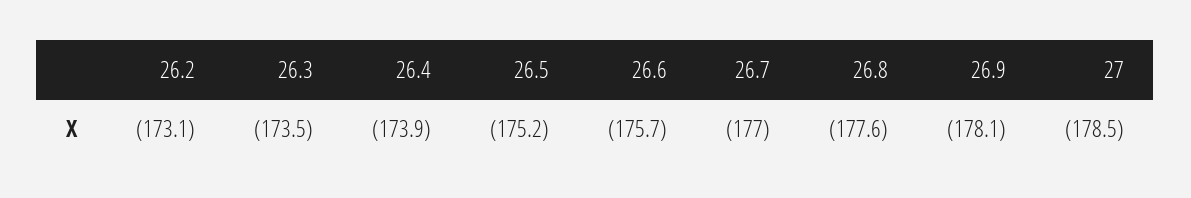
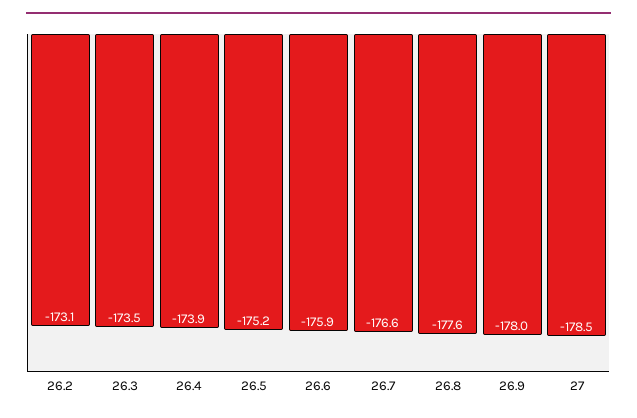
  {
    "26.2": -173.1,
    "26.3": -173.5,
    "26.4": -173.9,
    "26.5": -175.2,
-   "26.6": -175.7,
+   "26.6": -175.9,
-   "26.7": -177,
+   "26.7": -176.6,
    "26.8": -177.6,
-   "26.9": -178.1,
+   "26.9": -178,
    "27": -178.5
  }

